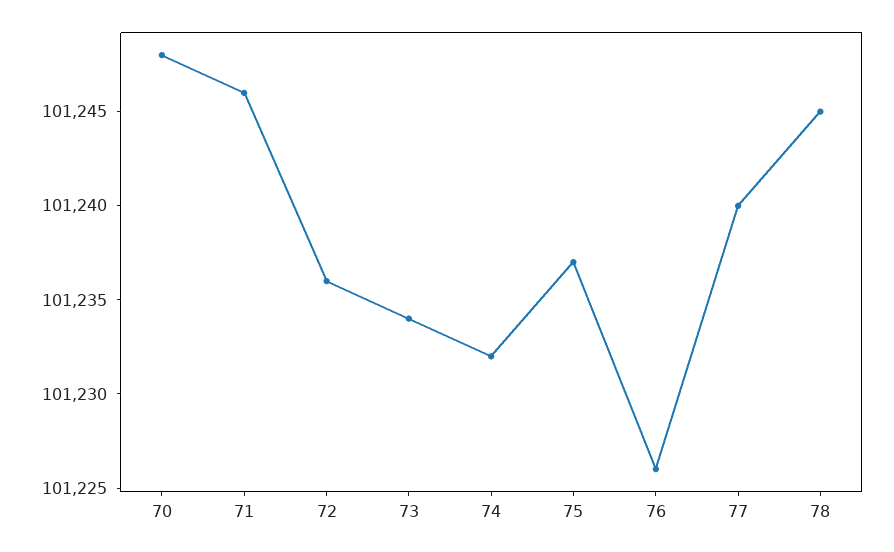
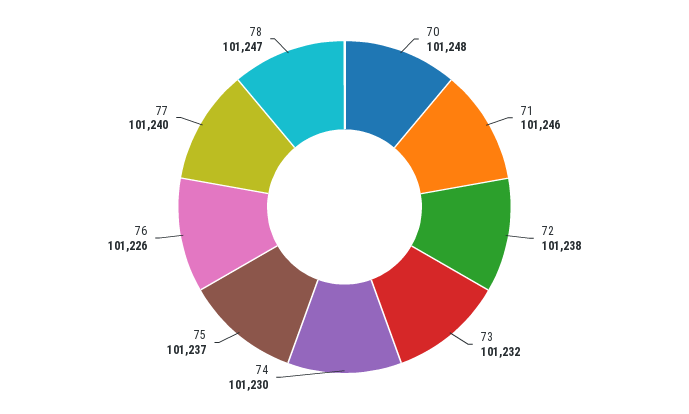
  {
    "70": 101248,
    "71": 101246,
-   "72": 101236,
+   "72": 101238,
-   "73": 101234,
+   "73": 101232,
-   "74": 101232,
+   "74": 101230,
    "75": 101237,
    "76": 101226,
    "77": 101240,
-   "78": 101245
+   "78": 101247
  }

